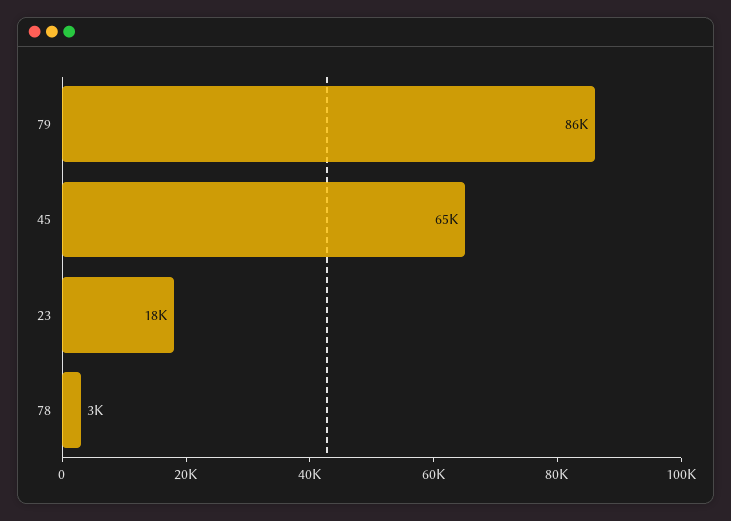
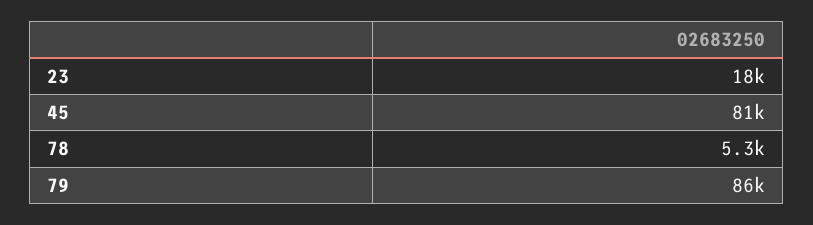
  {
    "79": 86000,
-   "45": 65000,
+   "45": 81000,
    "23": 18000,
-   "78": 3000
+   "78": 5300
  }

